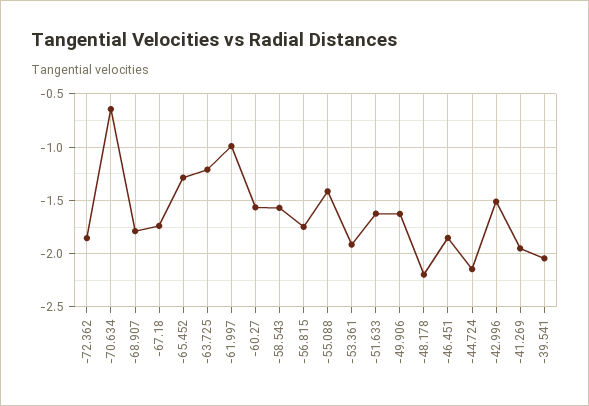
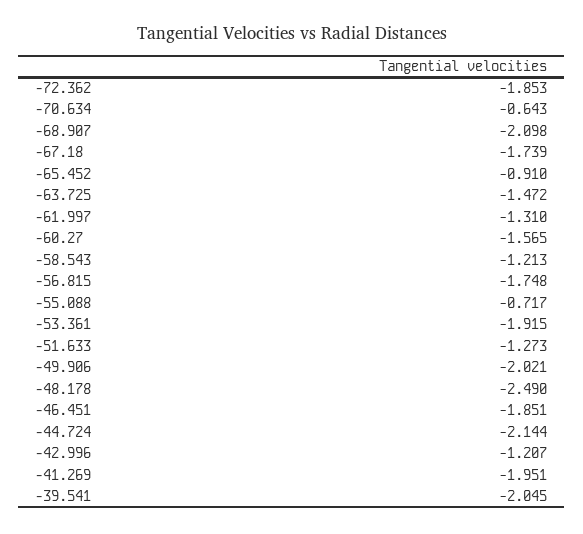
  {
    "-72.362": -1.853,
    "-70.634": -0.643,
-   "-68.907": -1.8,
+   "-68.907": -2.098,
    "-67.18": -1.739,
-   "-65.452": -1.3,
+   "-65.452": -0.91,
-   "-63.725": -1.2,
+   "-63.725": -1.472,
-   "-61.997": -1,
+   "-61.997": -1.31,
    "-60.27": -1.565,
-   "-58.543": -1.6,
+   "-58.543": -1.213,
    "-56.815": -1.748,
-   "-55.088": -1.4,
+   "-55.088": -0.717,
    "-53.361": -1.915,
-   "-51.633": -1.6,
+   "-51.633": -1.273,
-   "-49.906": -1.6,
+   "-49.906": -2.021,
-   "-48.178": -2.2,
+   "-48.178": -2.49,
    "-46.451": -1.851,
    "-44.724": -2.144,
-   "-42.996": -1.5,
+   "-42.996": -1.207,
    "-41.269": -1.951,
    "-39.541": -2.045
  }

